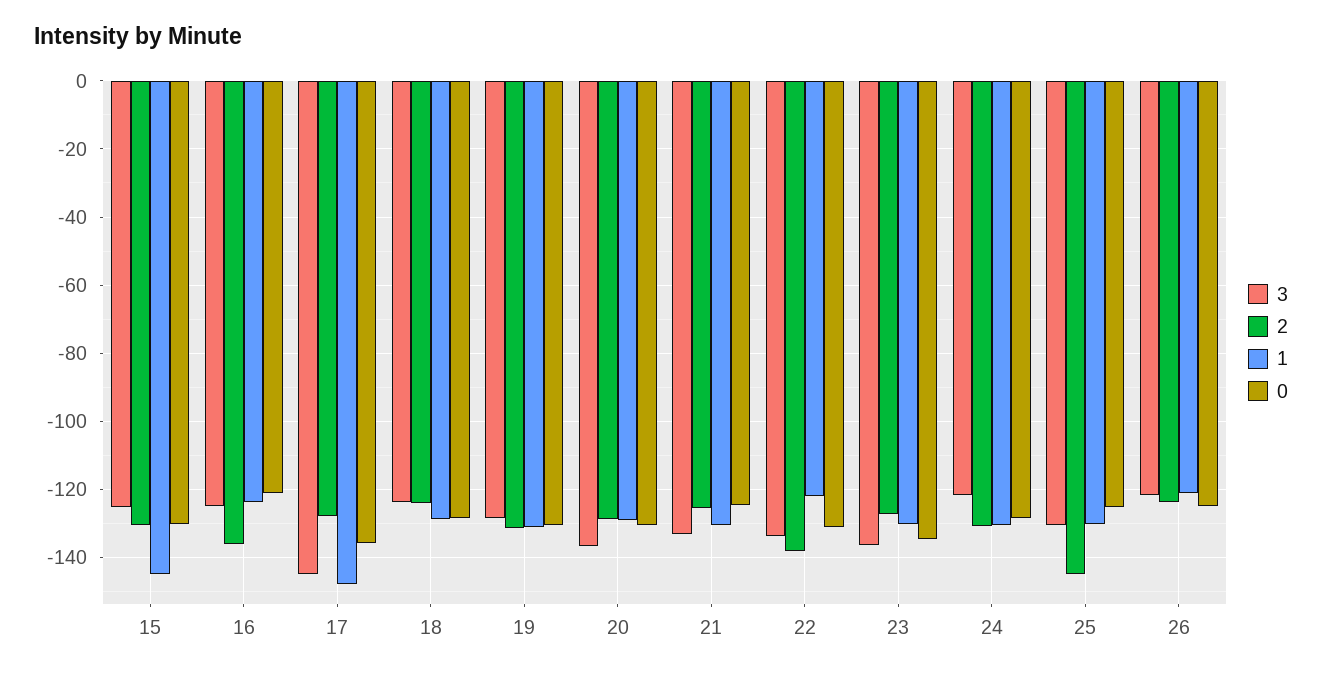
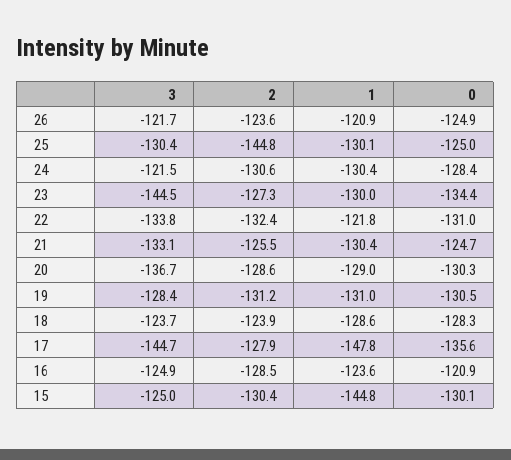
  {
    "3": {
      "15": -125,
      "16": -124.9,
      "17": -144.7,
      "18": -123.7,
      "19": -128.4,
      "20": -136.7,
      "21": -133.1,
      "22": -133.8,
-     "23": -136,
+     "23": -144.5,
      "24": -121.5,
      "25": -130.4,
      "26": -121.7
    },
    "2": {
      "15": -130.4,
-     "16": -136,
+     "16": -128.5,
      "17": -127.9,
      "18": -123.9,
      "19": -131.2,
      "20": -128.6,
      "21": -125.5,
-     "22": -138,
+     "22": -132.4,
      "23": -127.3,
      "24": -130.6,
      "25": -144.8,
      "26": -123.6
    },
    "1": {
      "15": -144.8,
      "16": -123.6,
      "17": -147.8,
      "18": -128.6,
      "19": -131,
      "20": -129,
      "21": -130.4,
      "22": -121.8,
      "23": -130,
      "24": -130.4,
      "25": -130.1,
      "26": -120.9
    },
    "0": {
      "15": -130.1,
      "16": -120.9,
      "17": -135.6,
      "18": -128.3,
      "19": -130.5,
      "20": -130.3,
      "21": -124.7,
      "22": -131,
      "23": -134.4,
      "24": -128.4,
      "25": -125,
      "26": -124.9
    }
  }

